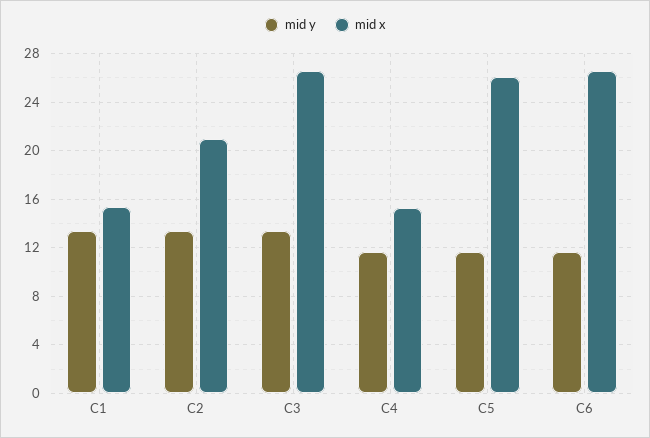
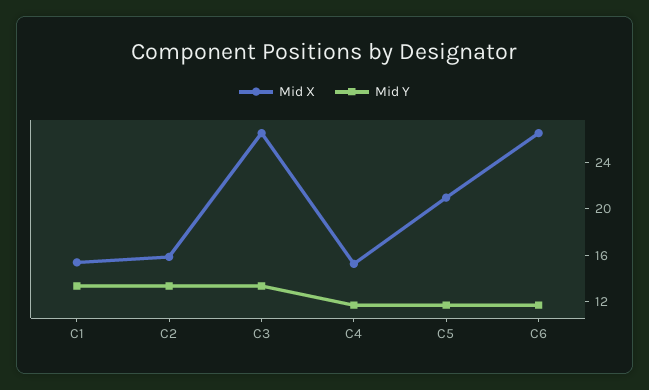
  {
    "mid y": {
      "C1": 13.5,
      "C2": 13.5,
      "C3": 13.5,
      "C4": 11.5,
      "C5": 11.5,
      "C6": 11.5
    },
    "mid x": {
      "C1": 15.5,
-     "C2": 21,
+     "C2": 16,
      "C3": 26.5,
      "C4": 15,
-     "C5": 26,
+     "C5": 21,
      "C6": 26.5
    }
  }

